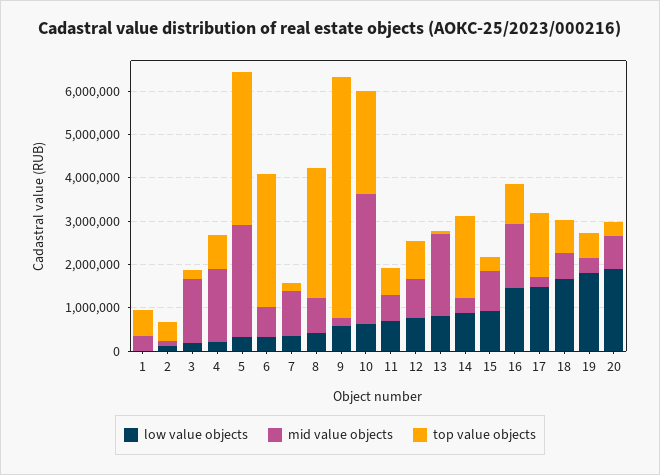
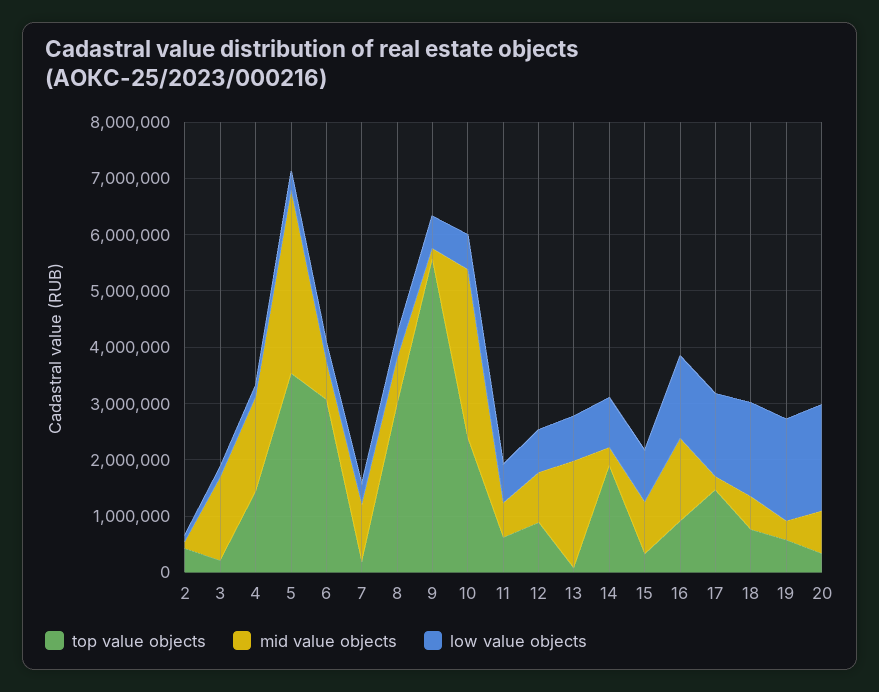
  {
    "low value objects": {
-     "1": 0,
      "2": 200000,
      "3": 200000,
      "4": 200000,
      "5": 400000,
      "6": 400000,
      "7": 400000,
      "8": 400000,
      "9": 600000,
      "10": 600000,
      "11": 600000,
      "12": 800000,
      "13": 800000,
      "14": 800000,
      "15": 1000000,
      "16": 1400000,
      "17": 1400000,
      "18": 1600000,
      "19": 1800000,
      "20": 1800000
    },
    "mid value objects": {
-     "1": 400000,
      "2": 200000,
      "3": 1400000,
      "4": 1600000,
-     "5": 2600000,
+     "5": 3200000,
      "6": 600000,
      "7": 1000000,
      "8": 800000,
      "9": 200000,
      "10": 3000000,
      "11": 600000,
      "12": 800000,
      "13": 1800000,
      "14": 400000,
      "15": 1000000,
      "16": 1400000,
      "17": 200000,
      "18": 600000,
      "19": 400000,
      "20": 800000
    },
    "top value objects": {
-     "1": 600000,
      "2": 400000,
      "3": 200000,
-     "4": 800000,
+     "4": 1400000,
      "5": 3600000,
      "6": 3000000,
      "7": 200000,
      "8": 3000000,
      "9": 5600000,
      "10": 2400000,
      "11": 600000,
      "12": 800000,
      "13": 0,
      "14": 1800000,
      "15": 400000,
      "16": 1000000,
      "17": 1400000,
      "18": 800000,
      "19": 600000,
      "20": 400000
    }
  }

